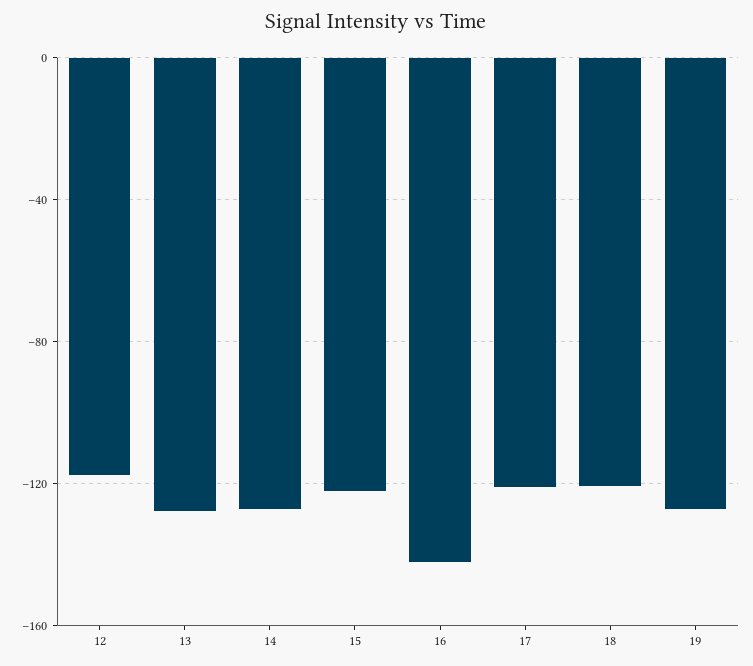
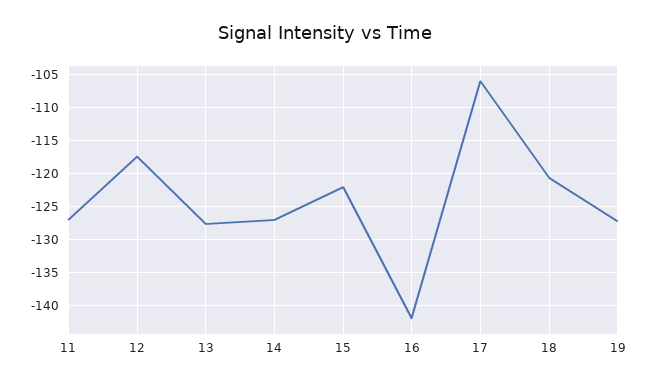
  {
    "12": -117,
    "13": -128,
    "14": -127,
    "15": -122,
    "16": -142,
-   "17": -120,
+   "17": -106,
    "18": -121,
-   "19": -127
+   "19": -127,
+   "11": -127
  }

